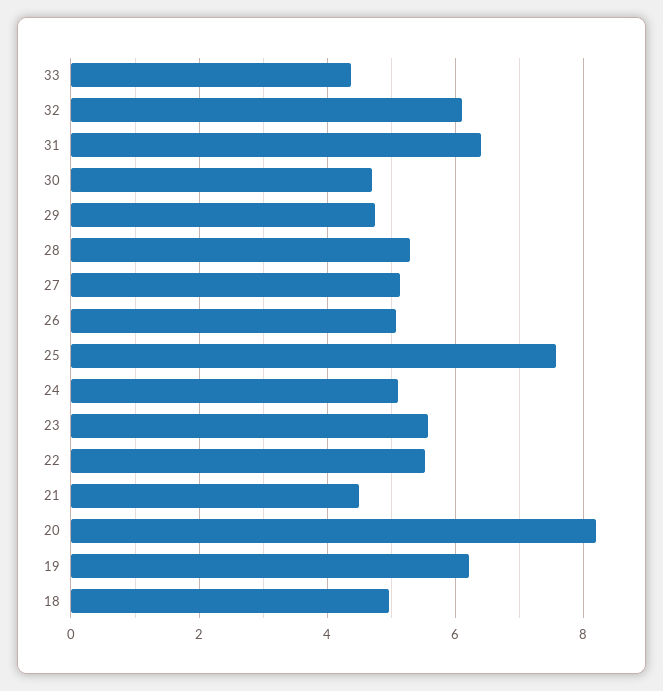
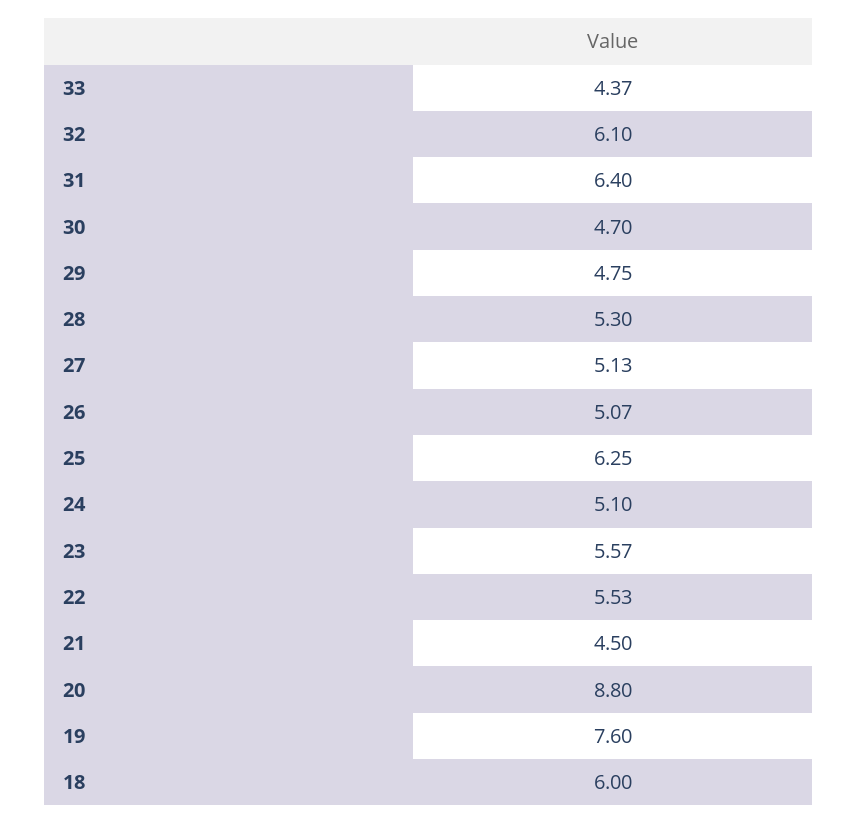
  {
    "33": 4.37,
    "32": 6.1,
    "31": 6.4,
    "30": 4.7,
    "29": 4.75,
    "28": 5.3,
    "27": 5.13,
    "26": 5.07,
-   "25": 7.6,
+   "25": 6.25,
    "24": 5.1,
    "23": 5.57,
    "22": 5.53,
    "21": 4.5,
-   "20": 8.2,
+   "20": 8.8,
-   "19": 6.2,
+   "19": 7.6,
-   "18": 5
+   "18": 6
  }

